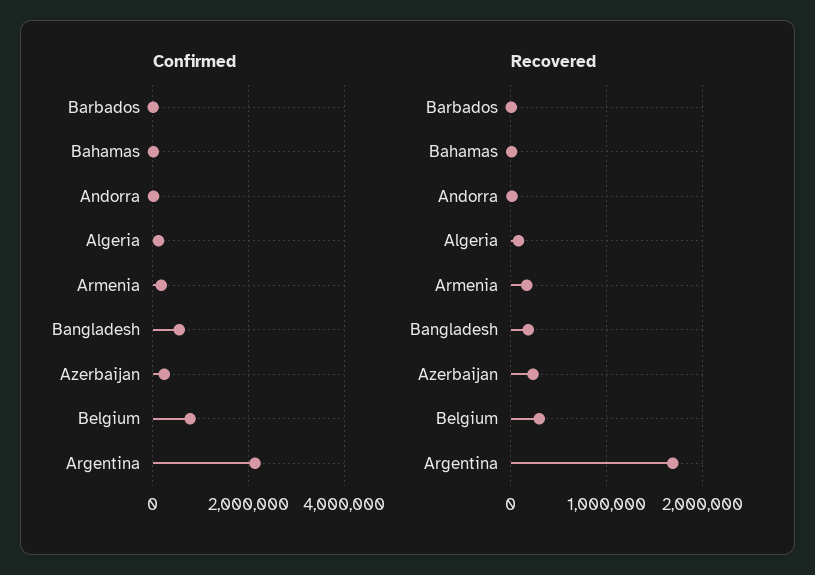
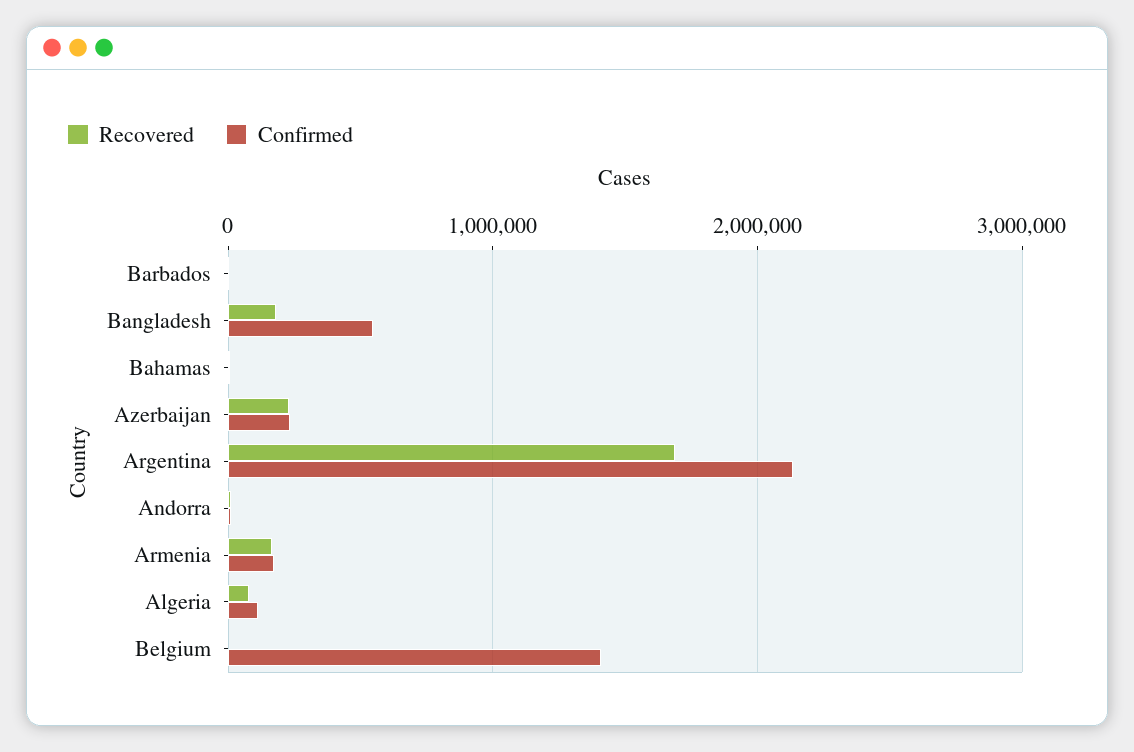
  {
    "Confirmed": {
      "Barbados": 0,
      "Bahamas": 0,
      "Andorra": 0,
      "Algeria": 100000,
      "Armenia": 200000,
      "Bangladesh": 500000,
      "Azerbaijan": 200000,
-     "Belgium": 800000,
+     "Belgium": 1400000,
      "Argentina": 2100000
    },
    "Recovered": {
      "Barbados": 0,
      "Bahamas": 0,
      "Andorra": 0,
      "Algeria": 100000,
      "Armenia": 200000,
      "Bangladesh": 200000,
      "Azerbaijan": 200000,
-     "Belgium": 300000,
+     "Belgium": 0,
      "Argentina": 1700000
    }
  }

